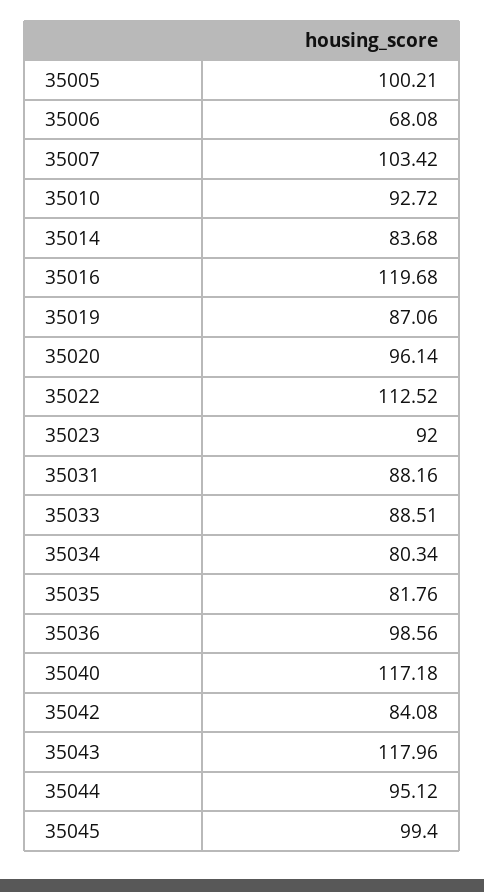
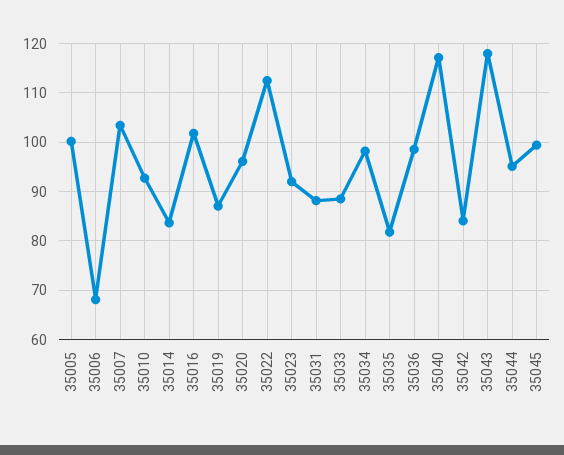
  {
    "35005": 100.21,
    "35006": 68.08,
    "35007": 103.42,
    "35010": 92.72,
    "35014": 83.68,
-   "35016": 119.68,
+   "35016": 102,
    "35019": 87.06,
    "35020": 96.14,
    "35022": 112.52,
    "35023": 92,
    "35031": 88.16,
    "35033": 88.51,
-   "35034": 80.34,
+   "35034": 98,
    "35035": 81.76,
    "35036": 98.56,
    "35040": 117.18,
    "35042": 84.08,
    "35043": 117.96,
    "35044": 95.12,
    "35045": 99.4
  }

